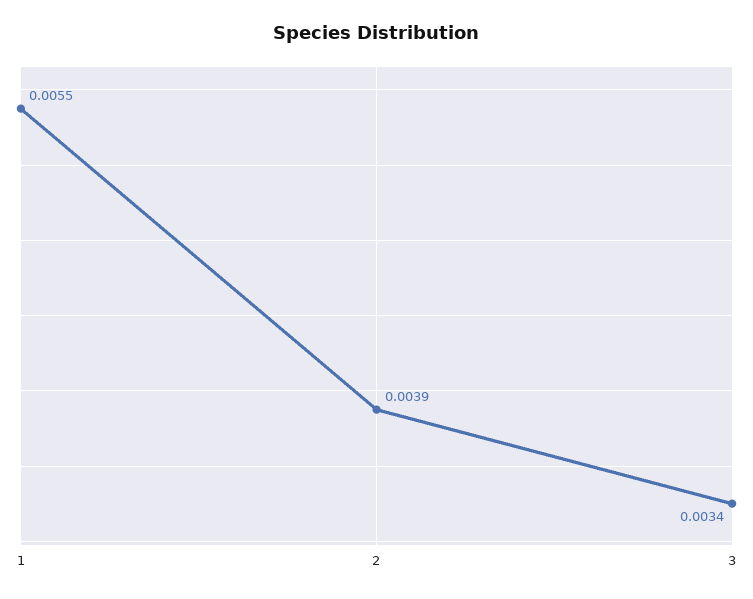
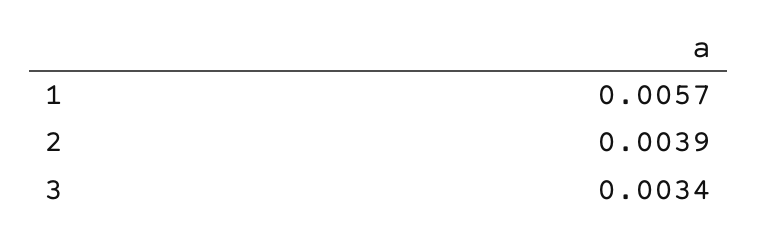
  {
-   "1": 0.0055,
+   "1": 0.0057,
    "2": 0.0039,
    "3": 0.0034
  }

